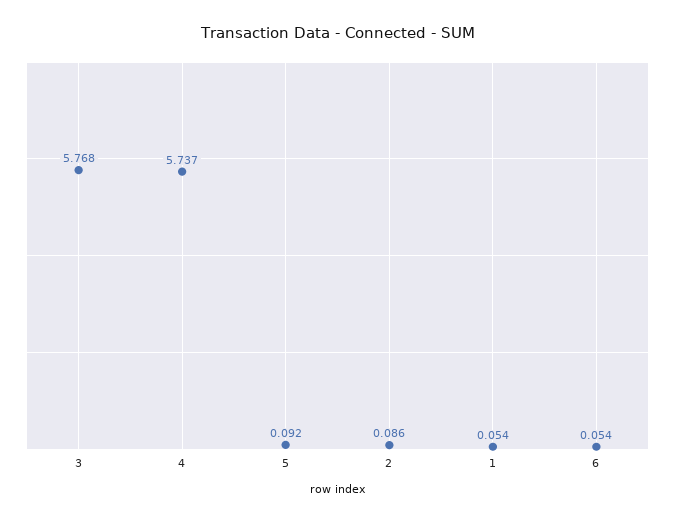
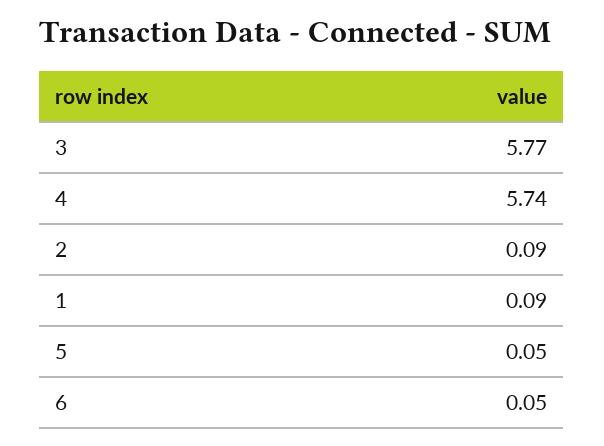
  {
    "3": 5.768,
    "4": 5.737,
-   "5": 0.092,
+   "5": 0.05,
    "2": 0.086,
-   "1": 0.054,
+   "1": 0.09,
    "6": 0.054
  }

